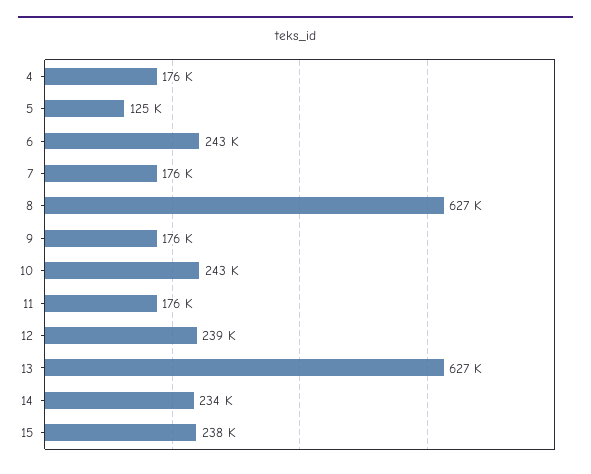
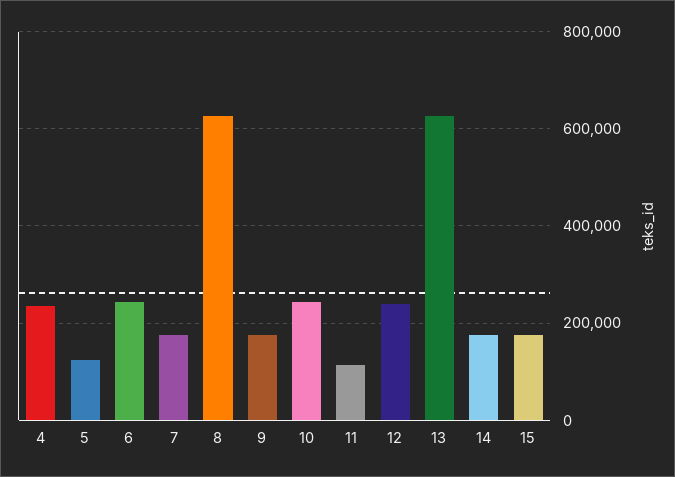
  {
-   "4": 176000,
+   "4": 240000,
    "5": 125000,
    "6": 243000,
    "7": 176000,
    "8": 627000,
    "9": 176000,
    "10": 243000,
-   "11": 176000,
+   "11": 120000,
    "12": 239000,
    "13": 627000,
-   "14": 234000,
+   "14": 180000,
-   "15": 238000
+   "15": 180000
  }

